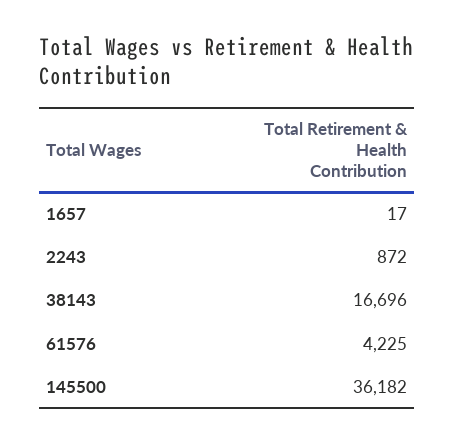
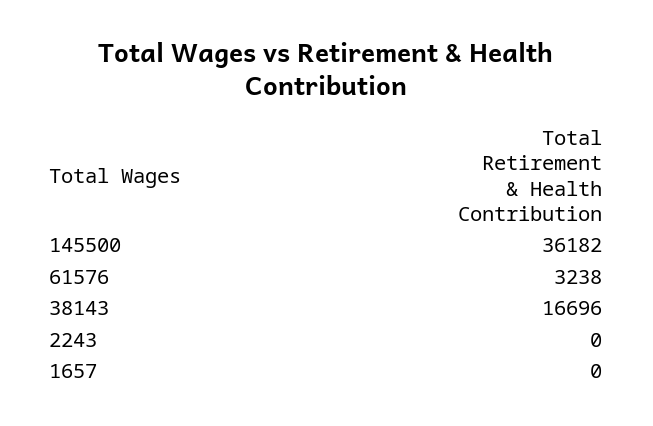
  {
-   "1657": 17,
+   "1657": 0,
-   "2243": 872,
+   "2243": 0,
    "38143": 16696,
-   "61576": 4225,
+   "61576": 3238,
    "145500": 36182
  }

